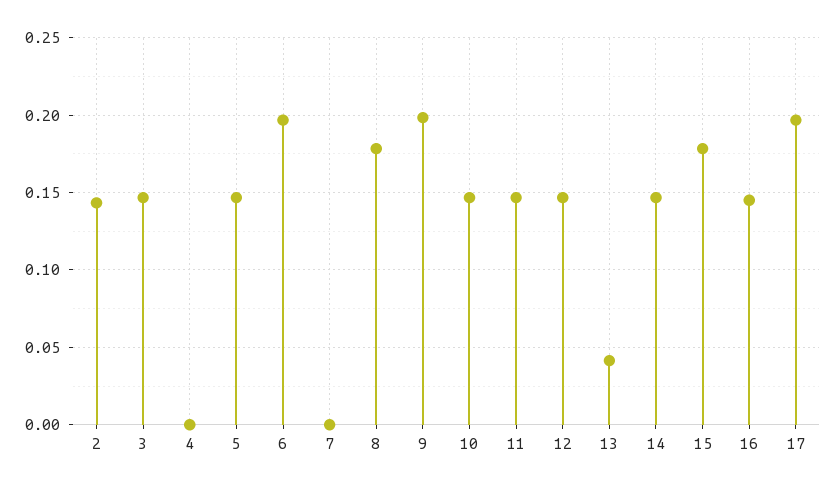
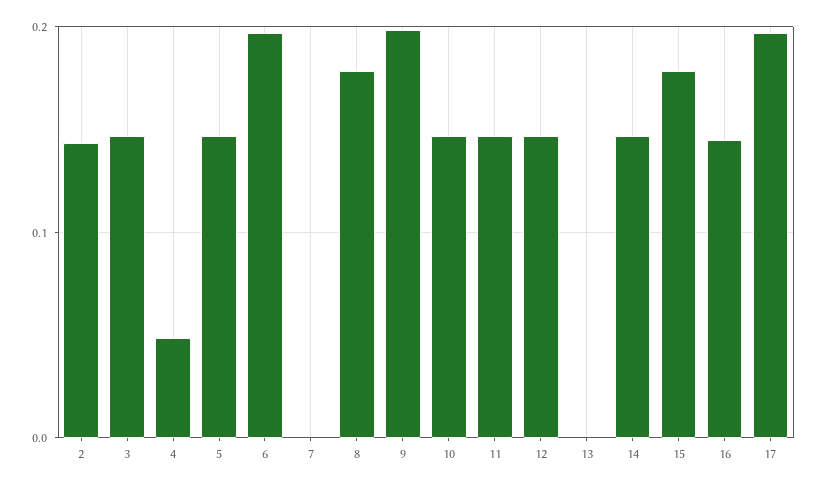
  {
    "2": 0.145,
    "3": 0.145,
-   "4": 0,
+   "4": 0.05,
    "5": 0.145,
    "6": 0.195,
    "7": 0,
    "8": 0.18,
    "9": 0.2,
    "10": 0.145,
    "11": 0.145,
    "12": 0.145,
-   "13": 0.04,
+   "13": 0,
    "14": 0.145,
    "15": 0.18,
    "16": 0.145,
    "17": 0.195
  }

